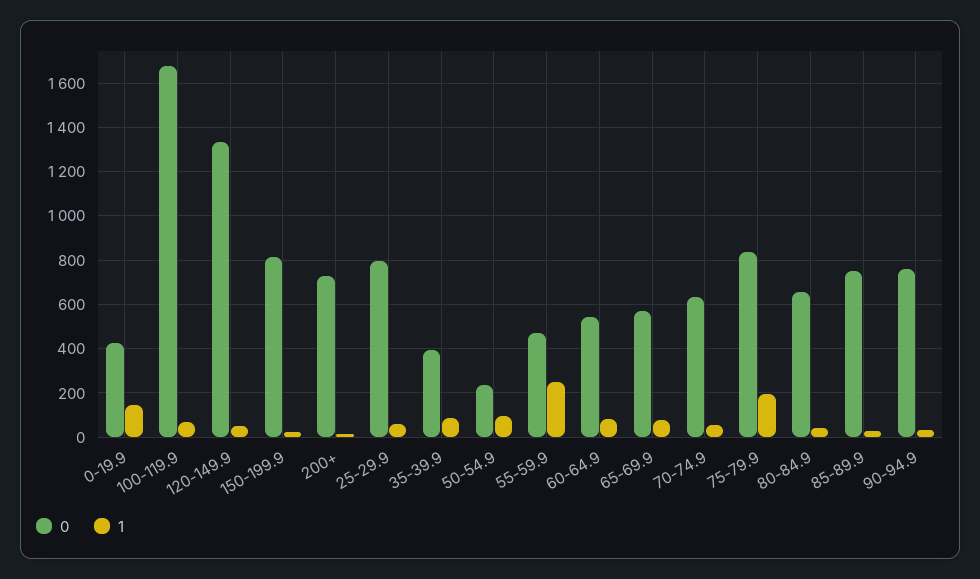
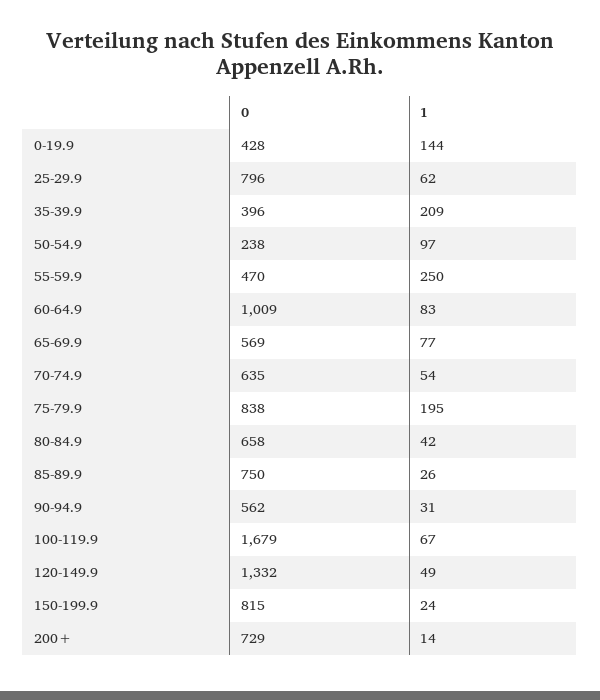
  {
    "0": {
      "0-19.9": 428,
      "100-119.9": 1679,
      "120-149.9": 1332,
      "150-199.9": 815,
      "200+": 729,
      "25-29.9": 796,
      "35-39.9": 396,
      "50-54.9": 238,
      "55-59.9": 470,
-     "60-64.9": 550,
+     "60-64.9": 1009,
      "65-69.9": 569,
      "70-74.9": 635,
      "75-79.9": 838,
      "80-84.9": 658,
      "85-89.9": 750,
-     "90-94.9": 750
+     "90-94.9": 562
    },
    "1": {
      "0-19.9": 144,
      "100-119.9": 67,
      "120-149.9": 49,
      "150-199.9": 24,
      "200+": 14,
      "25-29.9": 62,
-     "35-39.9": 100,
+     "35-39.9": 209,
      "50-54.9": 97,
      "55-59.9": 250,
      "60-64.9": 83,
      "65-69.9": 77,
      "70-74.9": 54,
      "75-79.9": 195,
      "80-84.9": 42,
      "85-89.9": 26,
      "90-94.9": 31
    }
  }

